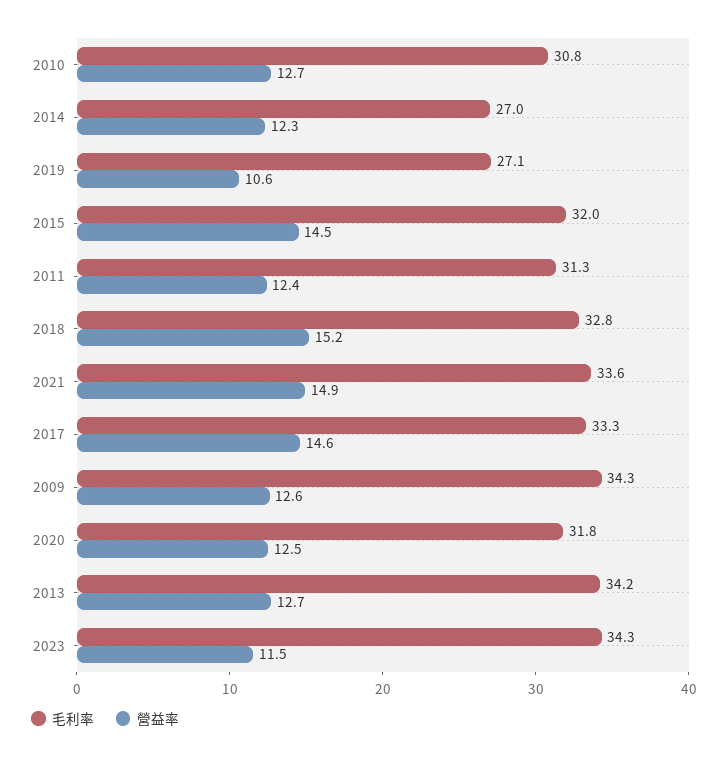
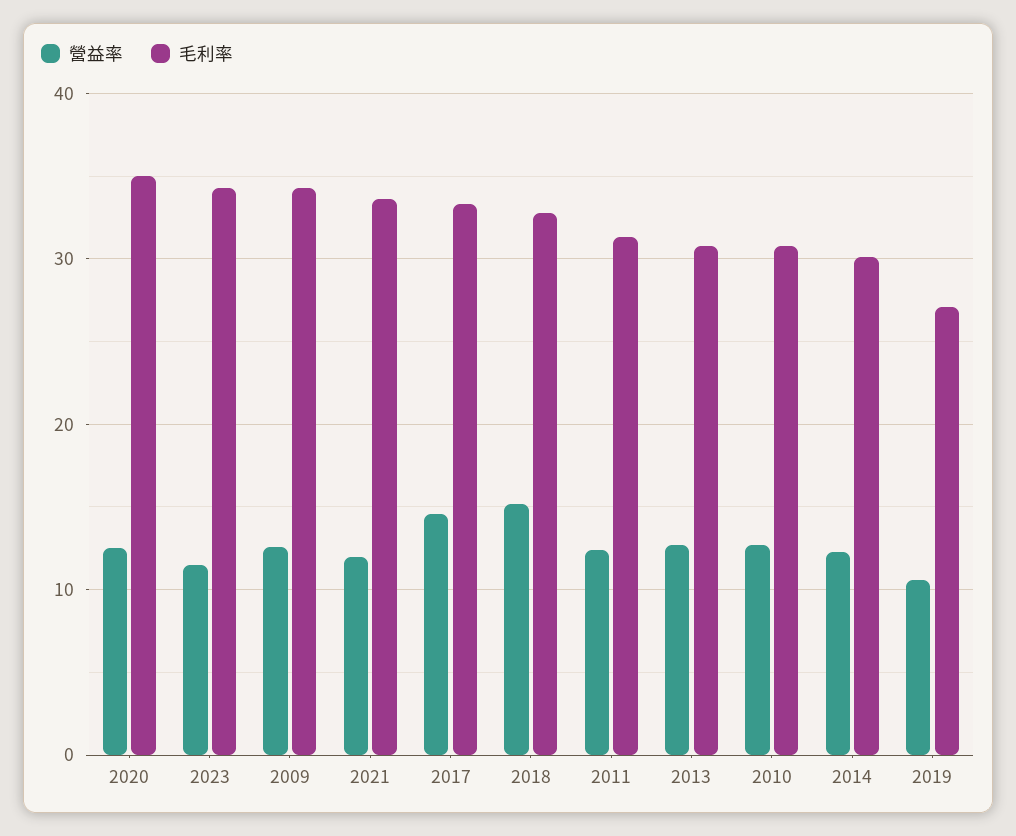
  {
    "毛利率": {
      "2010": 30.8,
-     "2014": 27,
+     "2014": 30,
      "2019": 27.1,
-     "2015": 32,
      "2011": 31.3,
      "2018": 32.8,
      "2021": 33.6,
      "2017": 33.3,
      "2009": 34.3,
-     "2020": 31.8,
+     "2020": 35,
-     "2013": 34.2,
+     "2013": 31,
      "2023": 34.3
    },
    "營益率": {
      "2010": 12.7,
      "2014": 12.3,
      "2019": 10.6,
-     "2015": 14.5,
      "2011": 12.4,
      "2018": 15.2,
-     "2021": 14.9,
+     "2021": 12,
      "2017": 14.6,
      "2009": 12.6,
      "2020": 12.5,
      "2013": 12.7,
      "2023": 11.5
    }
  }

